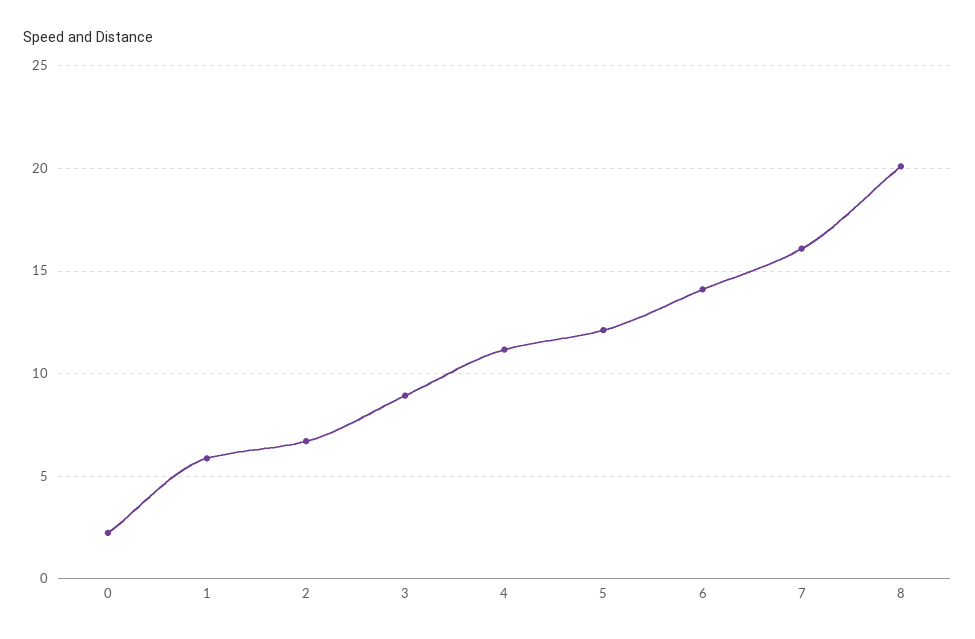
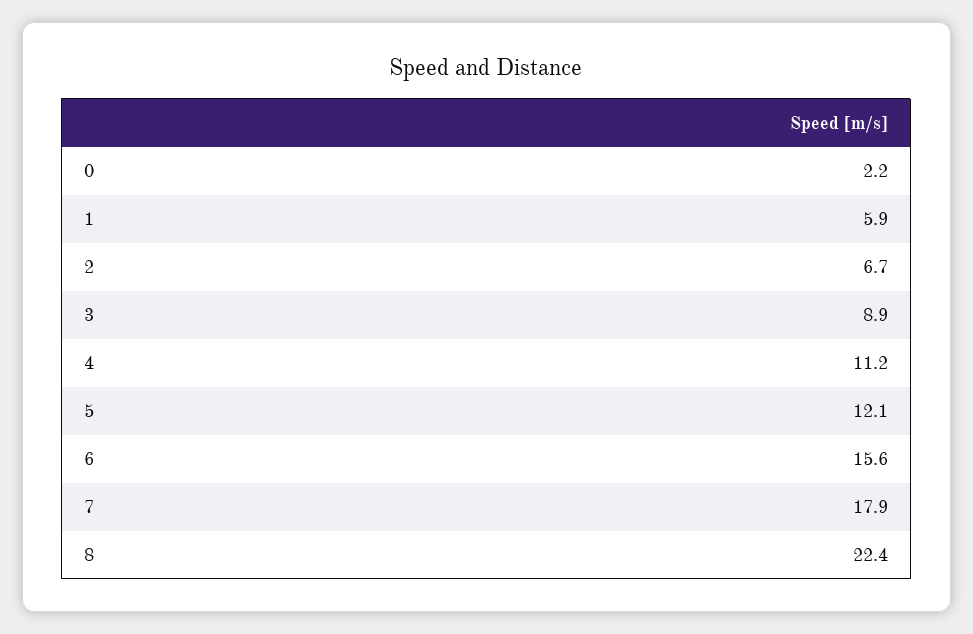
  {
    "0": 2.2,
    "1": 5.9,
    "2": 6.7,
    "3": 8.9,
    "4": 11.2,
    "5": 12.1,
-   "6": 14,
+   "6": 15.6,
-   "7": 16,
+   "7": 17.9,
-   "8": 20
+   "8": 22.4
  }

